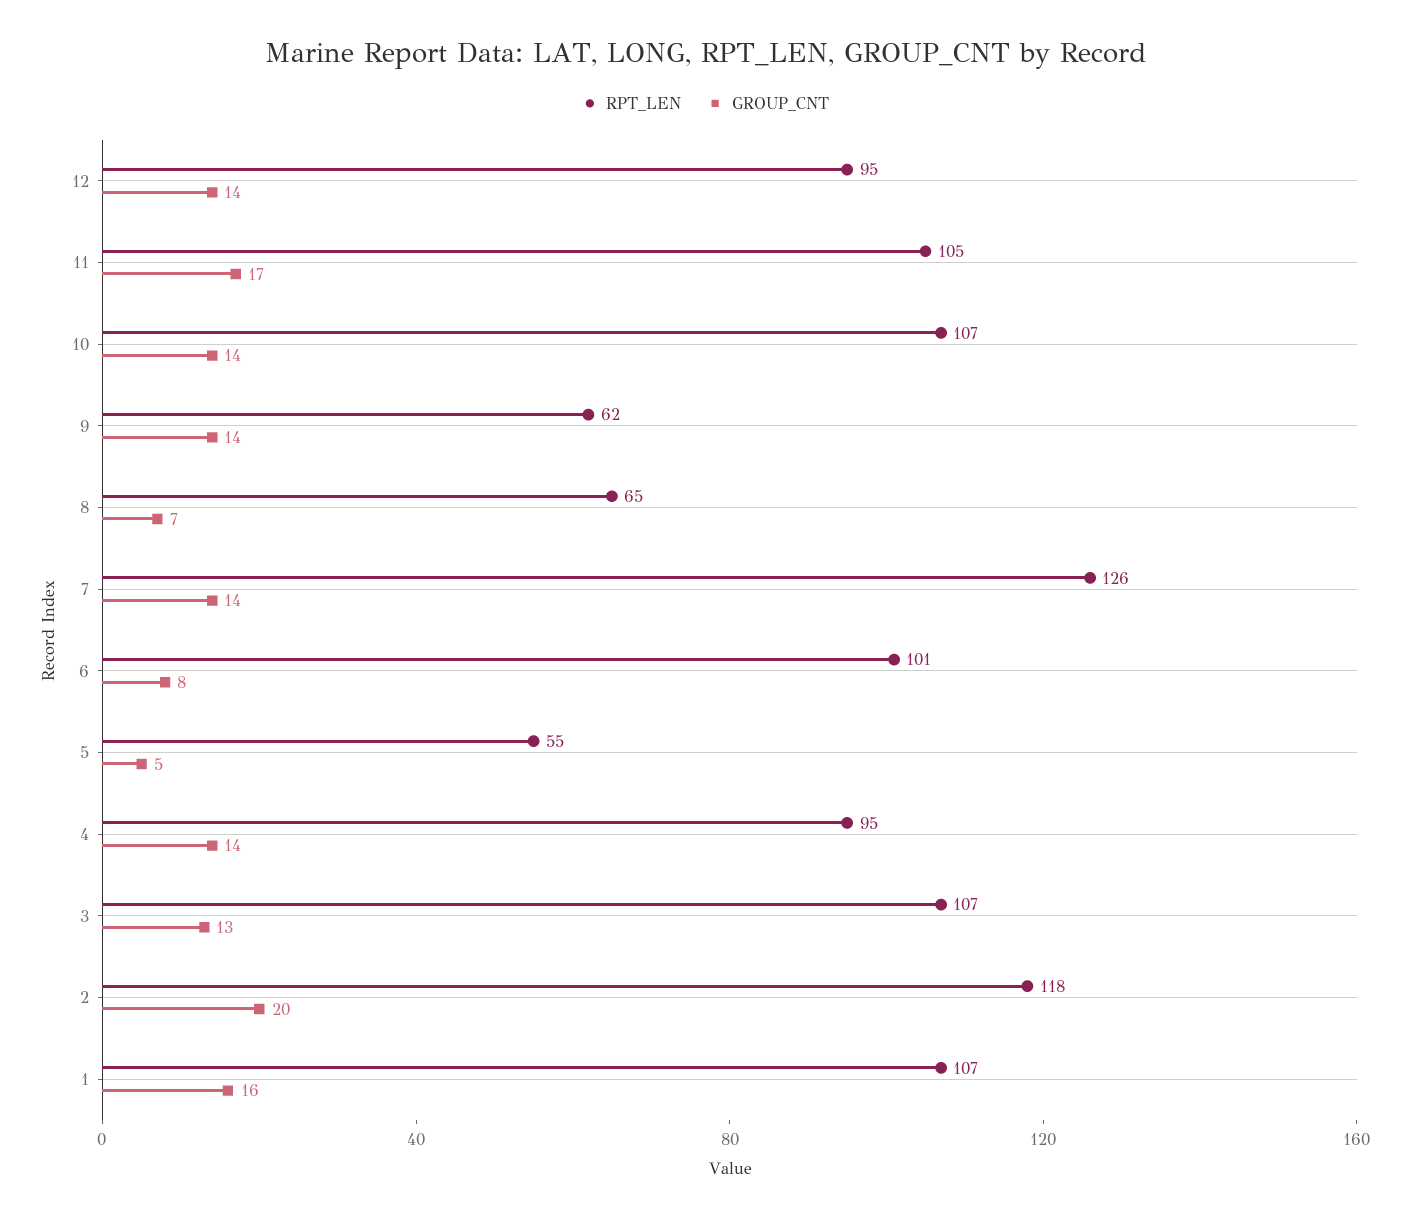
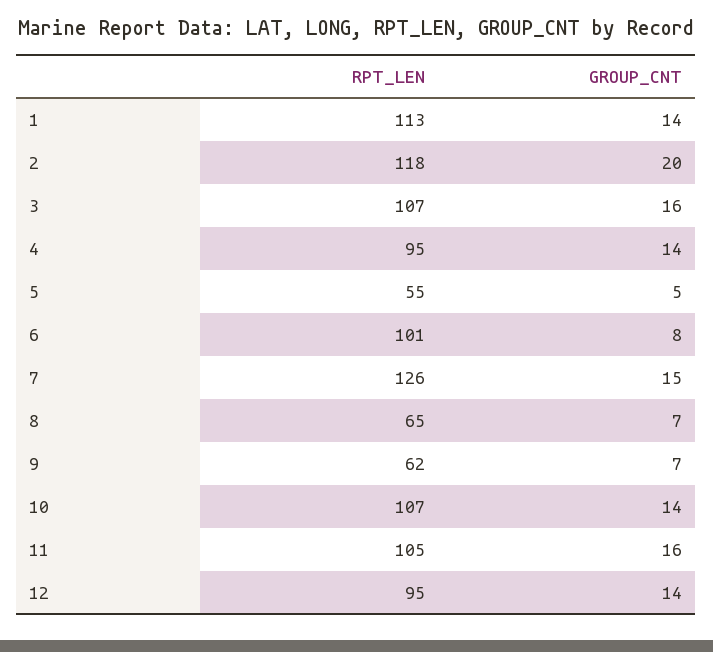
  {
    "RPT_LEN": {
      "12": 95,
      "11": 105,
      "10": 107,
      "9": 62,
      "8": 65,
      "7": 126,
      "6": 101,
      "5": 55,
      "4": 95,
      "3": 107,
      "2": 118,
-     "1": 107
+     "1": 113
    },
    "GROUP_CNT": {
      "12": 14,
-     "11": 17,
+     "11": 16,
      "10": 14,
-     "9": 14,
+     "9": 7,
      "8": 7,
-     "7": 14,
+     "7": 15,
      "6": 8,
      "5": 5,
      "4": 14,
-     "3": 13,
+     "3": 16,
      "2": 20,
-     "1": 16
+     "1": 14
    }
  }

